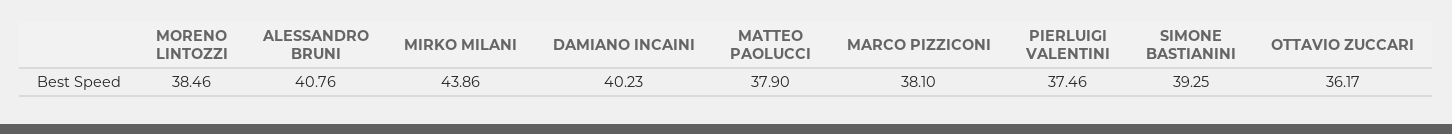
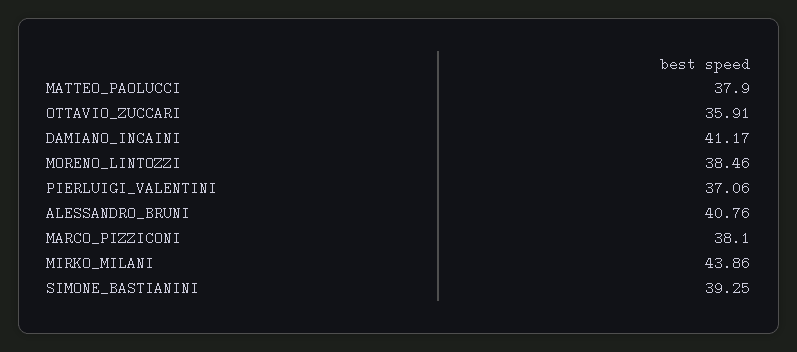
  {
    "MORENO LINTOZZI": 38.46,
    "ALESSANDRO BRUNI": 40.76,
    "MIRKO MILANI": 43.86,
-   "DAMIANO INCAINI": 40.23,
+   "DAMIANO INCAINI": 41.17,
    "MATTEO PAOLUCCI": 37.9,
    "MARCO PIZZICONI": 38.1,
-   "PIERLUIGI VALENTINI": 37.46,
+   "PIERLUIGI VALENTINI": 37.06,
    "SIMONE BASTIANINI": 39.25,
-   "OTTAVIO ZUCCARI": 36.17
+   "OTTAVIO ZUCCARI": 35.91
  }

